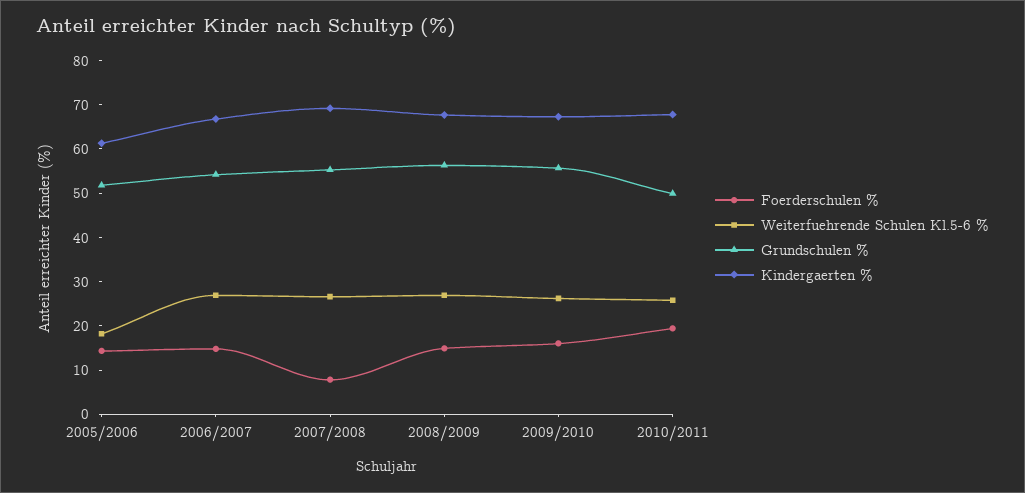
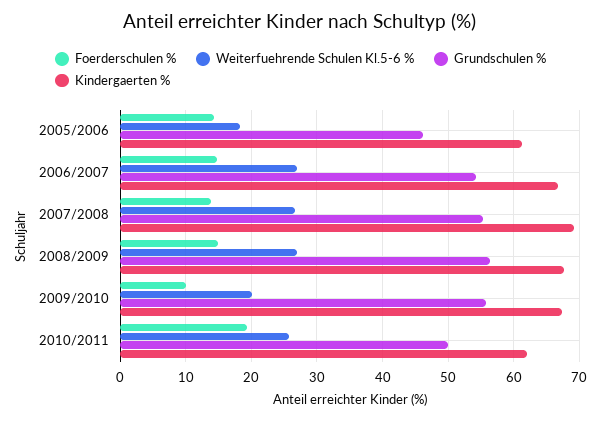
  {
    "Foerderschulen %": {
      "2005/2006": 14,
      "2006/2007": 15,
-     "2007/2008": 8,
+     "2007/2008": 14,
      "2008/2009": 15,
-     "2009/2010": 16,
+     "2009/2010": 10,
      "2010/2011": 19
    },
    "Weiterfuehrende Schulen Kl.5-6 %": {
      "2005/2006": 18,
      "2006/2007": 27,
      "2007/2008": 27,
      "2008/2009": 27,
-     "2009/2010": 26,
+     "2009/2010": 20,
      "2010/2011": 26
    },
    "Grundschulen %": {
-     "2005/2006": 52,
+     "2005/2006": 46,
      "2006/2007": 54,
      "2007/2008": 55,
      "2008/2009": 56,
      "2009/2010": 56,
      "2010/2011": 50
    },
    "Kindergaerten %": {
      "2005/2006": 61,
      "2006/2007": 67,
      "2007/2008": 69,
      "2008/2009": 68,
      "2009/2010": 67,
-     "2010/2011": 68
+     "2010/2011": 62
    }
  }

